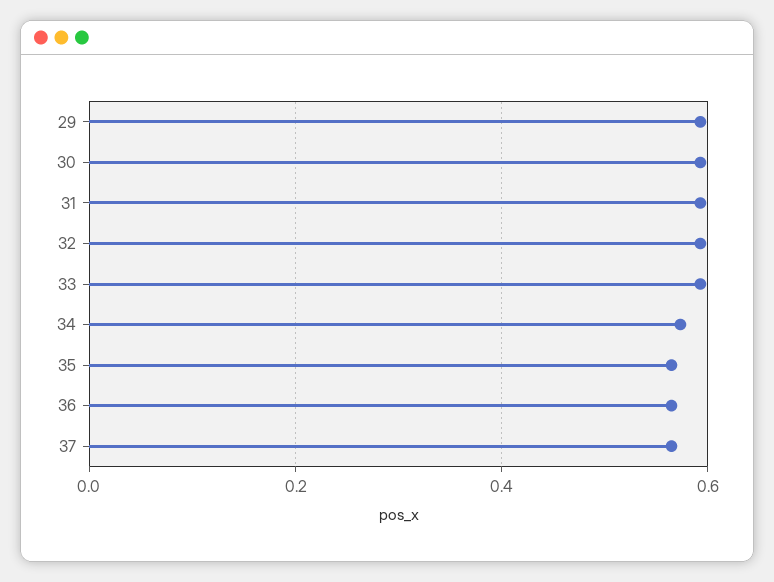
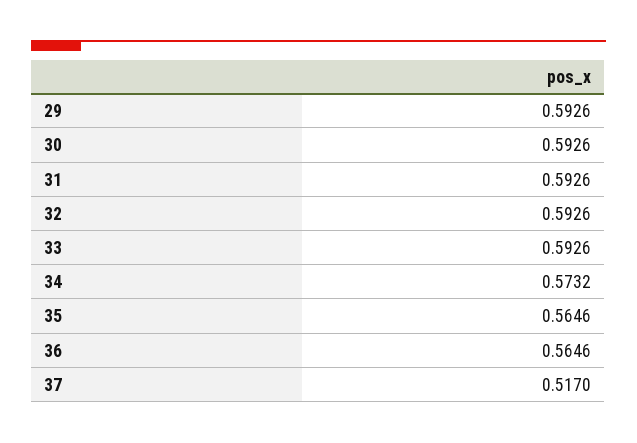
  {
    "29": 0.5926,
    "30": 0.5926,
    "31": 0.5926,
    "32": 0.5926,
    "33": 0.5926,
    "34": 0.5732,
    "35": 0.5646,
    "36": 0.5646,
-   "37": 0.56
+   "37": 0.517
  }

